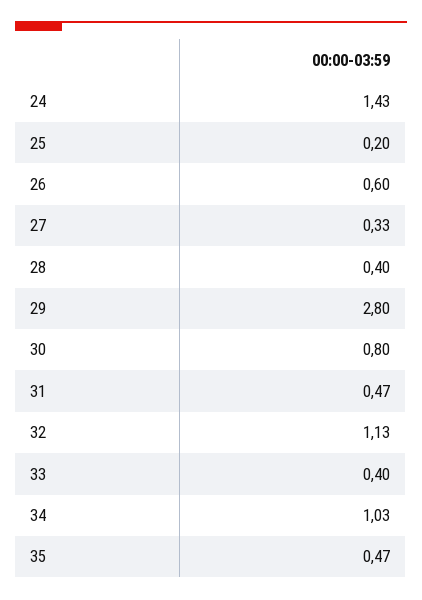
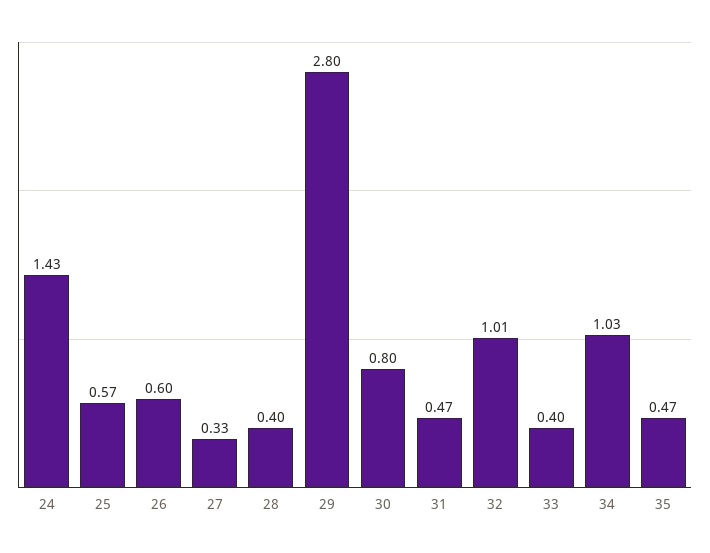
  {
    "24": 1.43,
-   "25": 0.2,
+   "25": 0.57,
    "26": 0.6,
    "27": 0.33,
    "28": 0.4,
    "29": 2.8,
    "30": 0.8,
    "31": 0.47,
-   "32": 1.13,
+   "32": 1.01,
    "33": 0.4,
    "34": 1.03,
    "35": 0.47
  }

